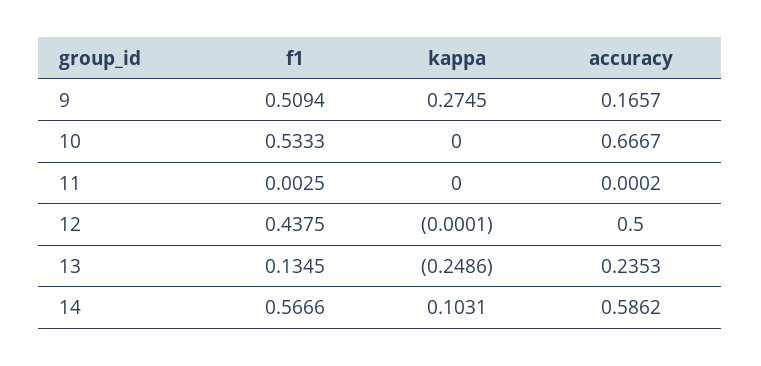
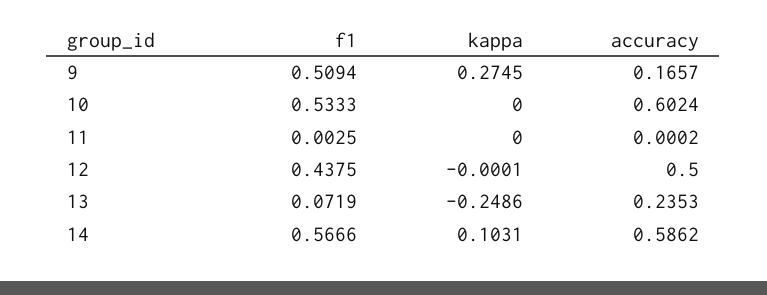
  {
    "f1": {
      "9": 0.5094,
      "10": 0.5333,
      "11": 0.0025,
      "12": 0.4375,
-     "13": 0.1345,
+     "13": 0.0719,
      "14": 0.5666
    },
    "kappa": {
      "9": 0.2745,
      "10": 0,
      "11": 0,
      "12": -0.0001,
      "13": -0.2486,
      "14": 0.1031
    },
    "accuracy": {
      "9": 0.1657,
-     "10": 0.6667,
+     "10": 0.6024,
      "11": 0.0002,
      "12": 0.5,
      "13": 0.2353,
      "14": 0.5862
    }
  }

